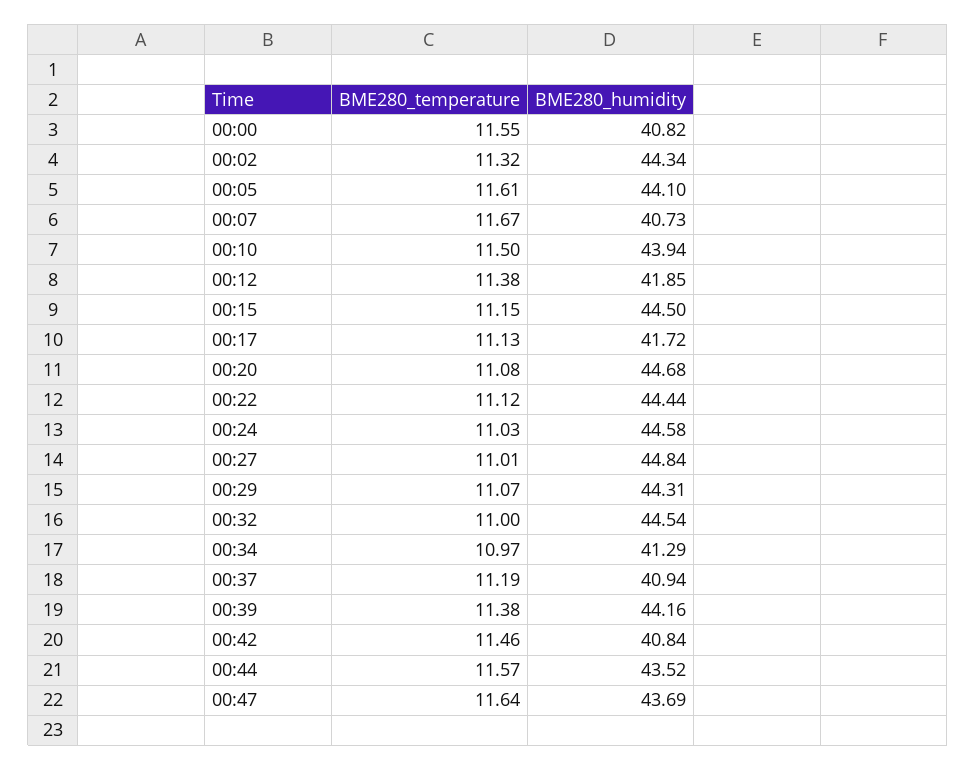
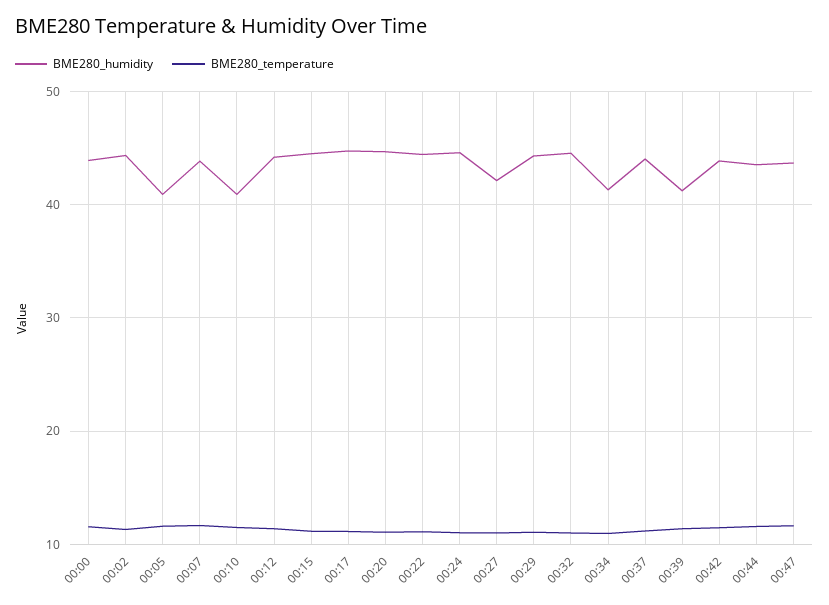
  {
    "BME280_temperature": {
      "00:00": 11.55,
      "00:02": 11.32,
      "00:05": 11.61,
      "00:07": 11.67,
      "00:10": 11.5,
      "00:12": 11.38,
      "00:15": 11.15,
      "00:17": 11.13,
      "00:20": 11.08,
      "00:22": 11.12,
      "00:24": 11.03,
      "00:27": 11.01,
      "00:29": 11.07,
      "00:32": 11,
      "00:34": 10.97,
      "00:37": 11.19,
      "00:39": 11.38,
      "00:42": 11.46,
      "00:44": 11.57,
      "00:47": 11.64
    },
    "BME280_humidity": {
-     "00:00": 40.82,
+     "00:00": 44,
      "00:02": 44.34,
-     "00:05": 44.1,
+     "00:05": 41,
-     "00:07": 40.73,
+     "00:07": 44,
-     "00:10": 43.94,
+     "00:10": 41,
-     "00:12": 41.85,
+     "00:12": 44,
      "00:15": 44.5,
-     "00:17": 41.72,
+     "00:17": 45,
      "00:20": 44.68,
      "00:22": 44.44,
      "00:24": 44.58,
-     "00:27": 44.84,
+     "00:27": 42,
      "00:29": 44.31,
      "00:32": 44.54,
      "00:34": 41.29,
-     "00:37": 40.94,
+     "00:37": 44,
-     "00:39": 44.16,
+     "00:39": 41,
-     "00:42": 40.84,
+     "00:42": 44,
      "00:44": 43.52,
      "00:47": 43.69
    }
  }

